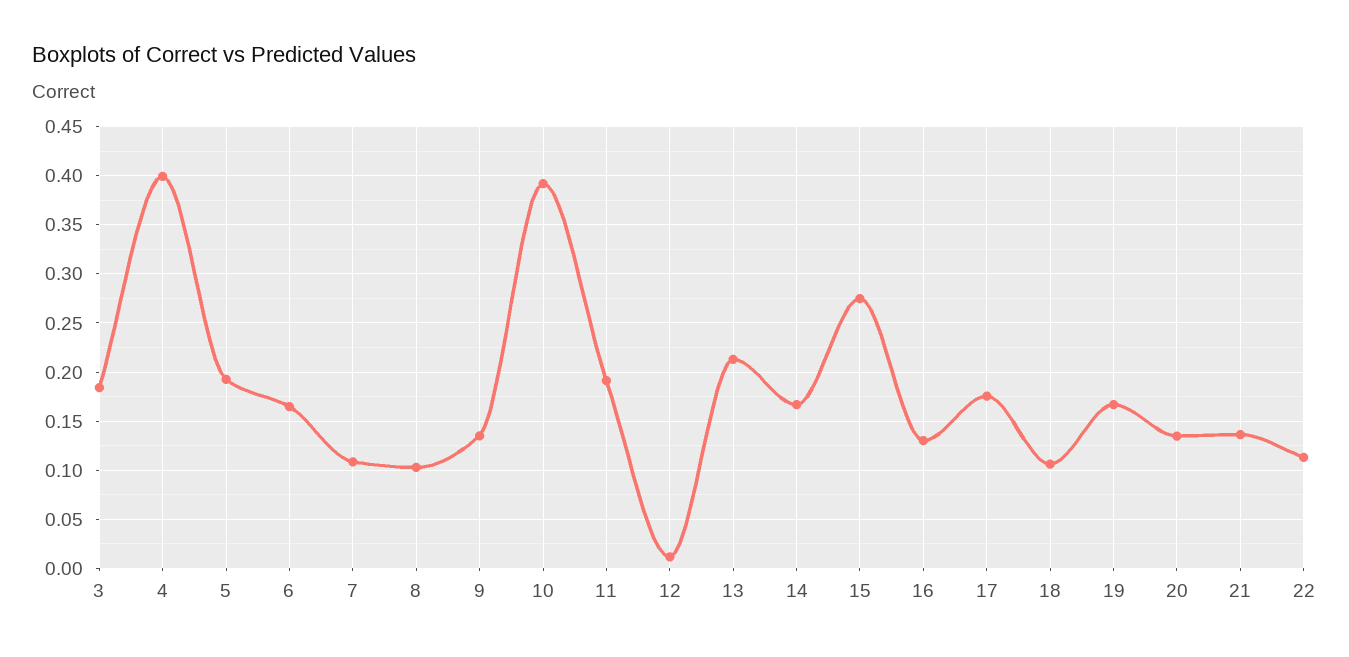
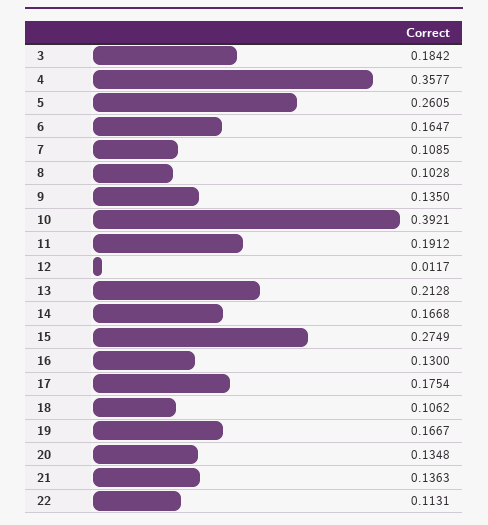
  {
    "3": 0.1842,
-   "4": 0.4,
+   "4": 0.3577,
-   "5": 0.19,
+   "5": 0.2605,
    "6": 0.1647,
    "7": 0.1085,
    "8": 0.1028,
    "9": 0.135,
    "10": 0.3921,
    "11": 0.1912,
    "12": 0.0117,
    "13": 0.2128,
    "14": 0.1668,
    "15": 0.2749,
    "16": 0.13,
    "17": 0.1754,
    "18": 0.1062,
    "19": 0.1667,
    "20": 0.1348,
    "21": 0.1363,
    "22": 0.1131
  }

